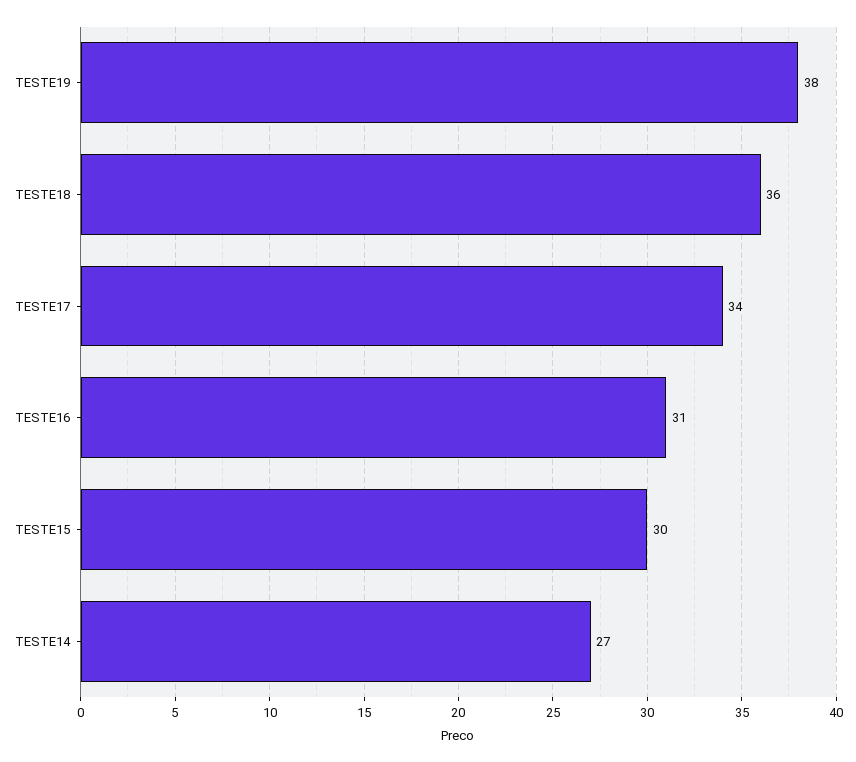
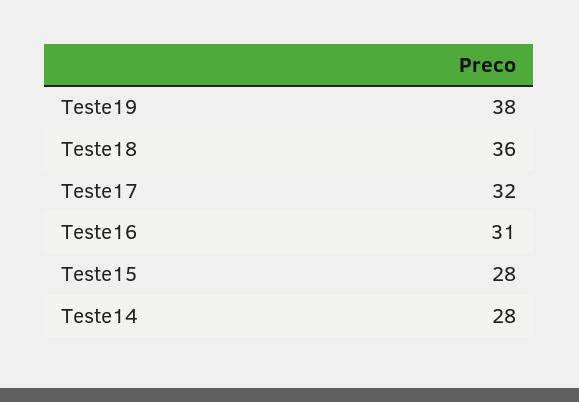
  {
    "TESTE19": 38,
    "TESTE18": 36,
-   "TESTE17": 34,
+   "TESTE17": 32,
    "TESTE16": 31,
-   "TESTE15": 30,
+   "TESTE15": 28,
-   "TESTE14": 27
+   "TESTE14": 28
  }

